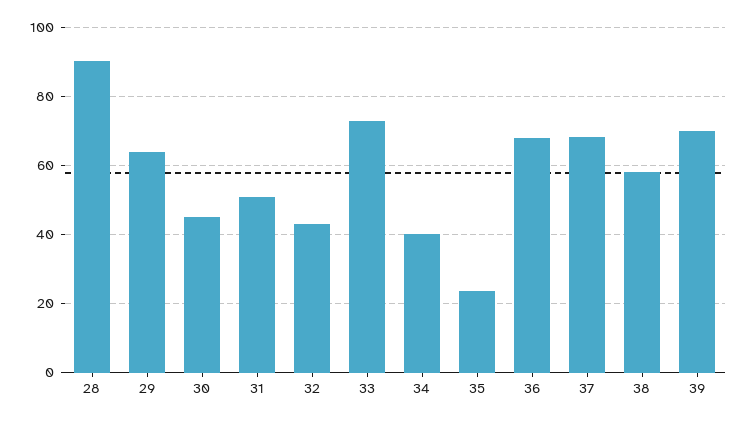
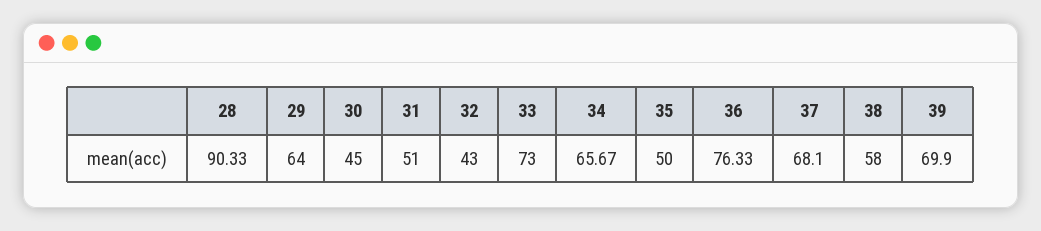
  {
    "28": 90.33,
    "29": 64,
    "30": 45,
    "31": 51,
    "32": 43,
    "33": 73,
-   "34": 40,
+   "34": 65.67,
-   "35": 24,
+   "35": 50,
-   "36": 68,
+   "36": 76.33,
    "37": 68.1,
    "38": 58,
    "39": 69.9
  }

